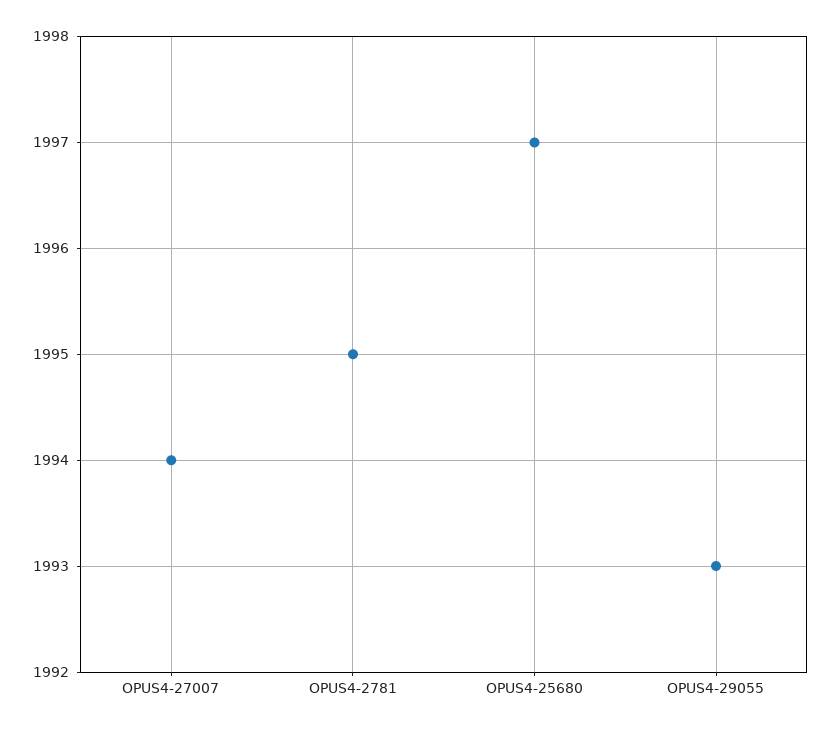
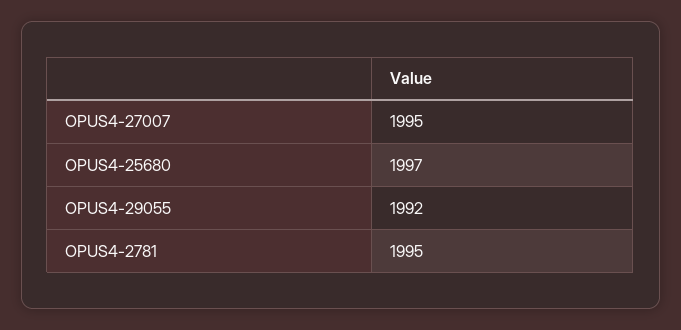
  {
-   "OPUS4-27007": 1994,
+   "OPUS4-27007": 1995,
    "OPUS4-2781": 1995,
    "OPUS4-25680": 1997,
-   "OPUS4-29055": 1993
+   "OPUS4-29055": 1992
  }

